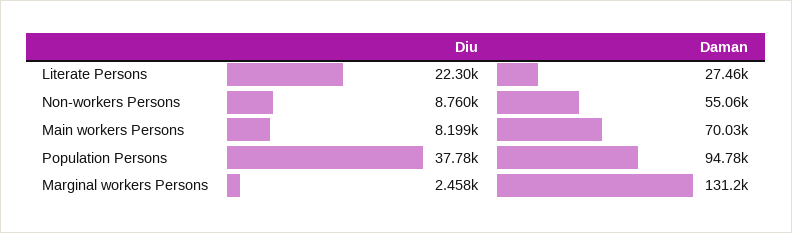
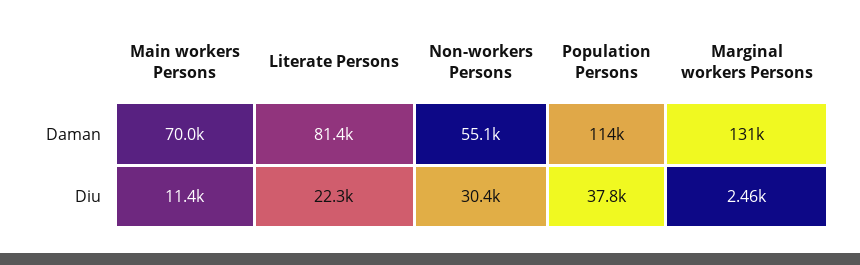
  {
    "Diu": {
      "Literate Persons": 22300,
-     "Non-workers Persons": 8760,
+     "Non-workers Persons": 30400,
-     "Main workers Persons": 8199,
+     "Main workers Persons": 11400,
      "Population Persons": 37780,
      "Marginal workers Persons": 2458
    },
    "Daman": {
-     "Literate Persons": 27460,
+     "Literate Persons": 81400,
      "Non-workers Persons": 55060,
      "Main workers Persons": 70030,
-     "Population Persons": 94780,
+     "Population Persons": 114000,
      "Marginal workers Persons": 131200
    }
  }

